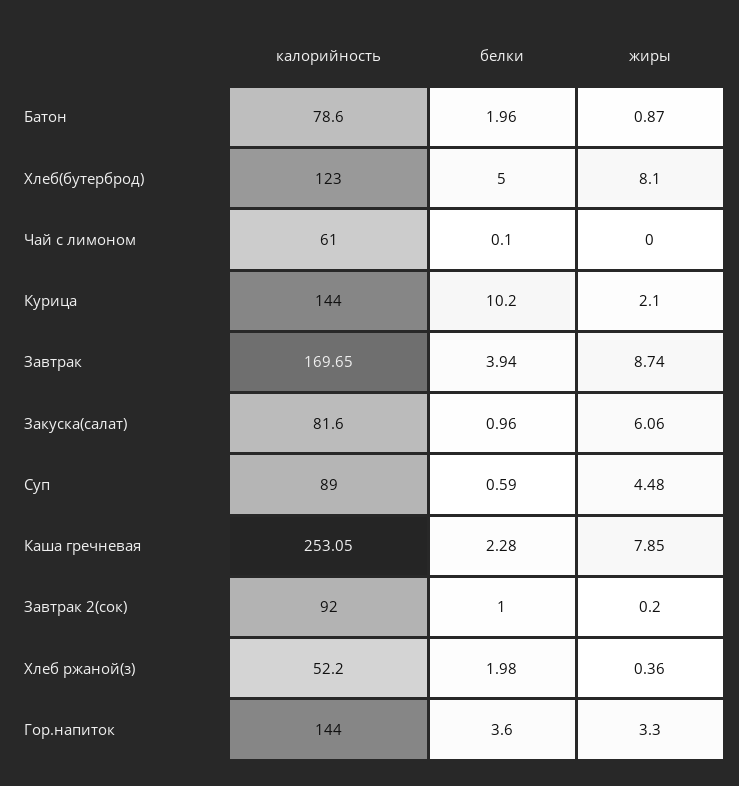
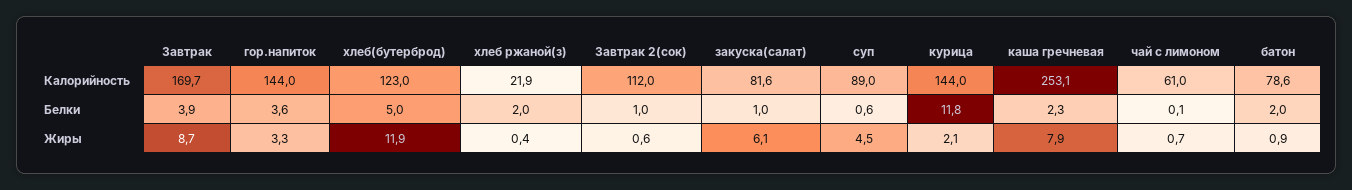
  {
    "калорийность": {
      "Батон": 78.6,
      "Хлеб(бутерброд)": 123,
      "Чай с лимоном": 61,
      "Курица": 144,
      "Завтрак": 169.65,
      "Закуска(салат)": 81.6,
      "Суп": 89,
      "Каша гречневая": 253.05,
-     "Завтрак 2(сок)": 92,
+     "Завтрак 2(сок)": 112,
-     "Хлеб ржаной(з)": 52.2,
+     "Хлеб ржаной(з)": 21.9,
      "Гор.напиток": 144
    },
    "белки": {
      "Батон": 1.96,
      "Хлеб(бутерброд)": 5,
      "Чай с лимоном": 0.1,
-     "Курица": 10.2,
+     "Курица": 11.8,
      "Завтрак": 3.94,
      "Закуска(салат)": 0.96,
      "Суп": 0.59,
      "Каша гречневая": 2.28,
      "Завтрак 2(сок)": 1,
      "Хлеб ржаной(з)": 1.98,
      "Гор.напиток": 3.6
    },
    "жиры": {
      "Батон": 0.87,
-     "Хлеб(бутерброд)": 8.1,
+     "Хлеб(бутерброд)": 11.9,
-     "Чай с лимоном": 0,
+     "Чай с лимоном": 0.7,
      "Курица": 2.1,
      "Завтрак": 8.74,
      "Закуска(салат)": 6.06,
      "Суп": 4.48,
      "Каша гречневая": 7.85,
-     "Завтрак 2(сок)": 0.2,
+     "Завтрак 2(сок)": 0.6,
      "Хлеб ржаной(з)": 0.36,
      "Гор.напиток": 3.3
    }
  }

